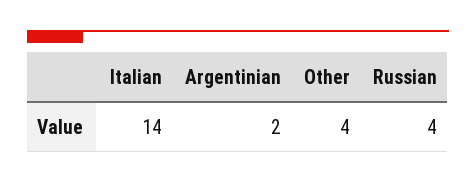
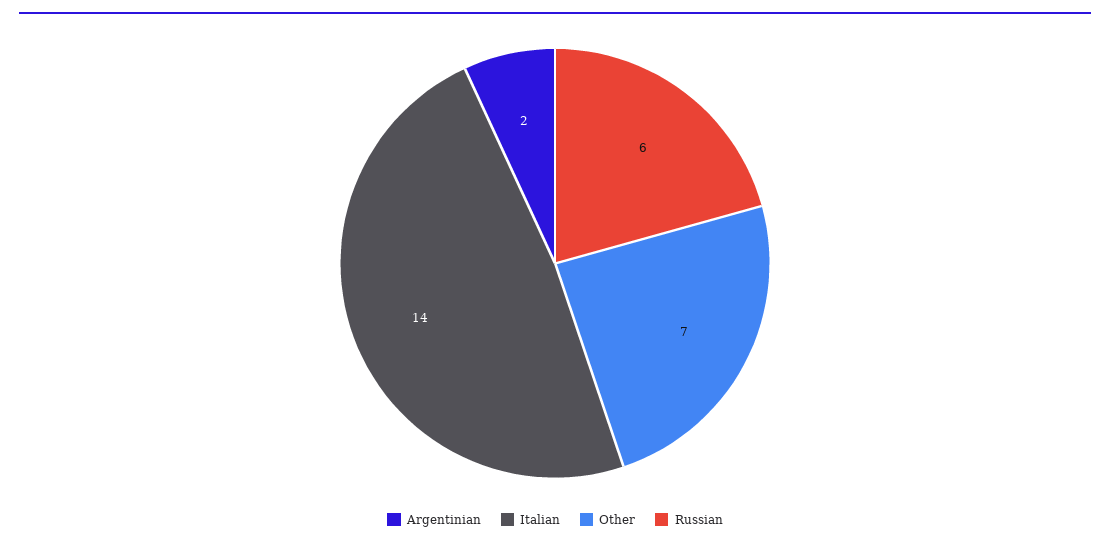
  {
    "Italian": 14,
    "Argentinian": 2,
-   "Other": 4,
+   "Other": 7,
-   "Russian": 4
+   "Russian": 6
  }

